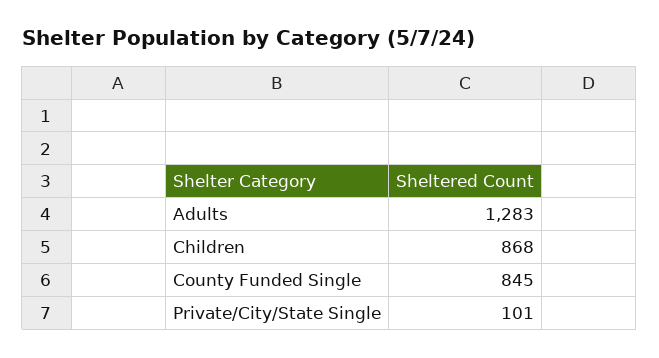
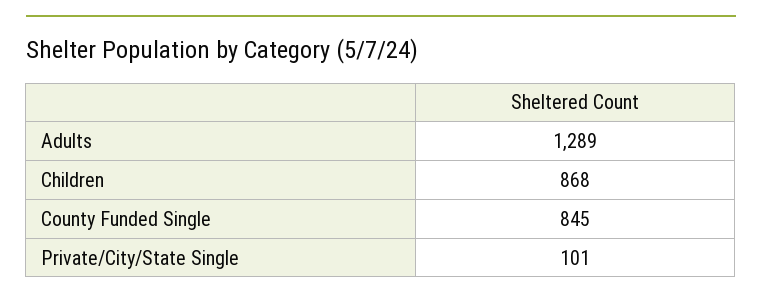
  {
-   "Adults": 1283,
+   "Adults": 1289,
    "Children": 868,
    "County Funded Single": 845,
    "Private/City/State Single": 101
  }

